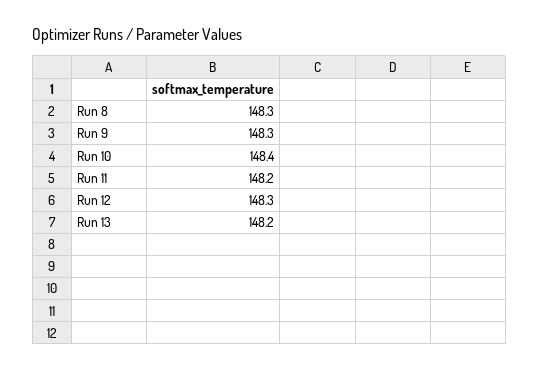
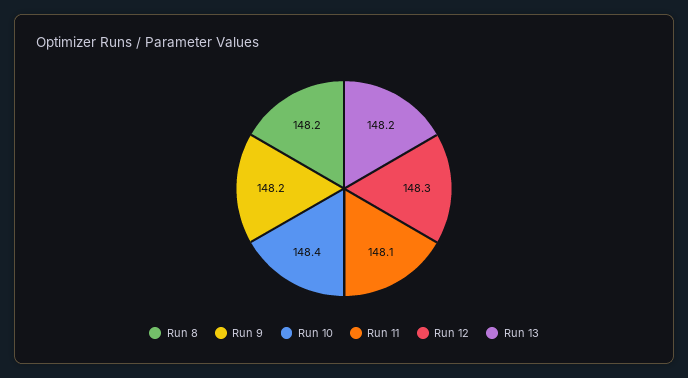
  {
-   "Run 8": 148.3,
+   "Run 8": 148.2,
-   "Run 9": 148.3,
+   "Run 9": 148.2,
    "Run 10": 148.4,
-   "Run 11": 148.2,
+   "Run 11": 148.1,
    "Run 12": 148.3,
    "Run 13": 148.2
  }

